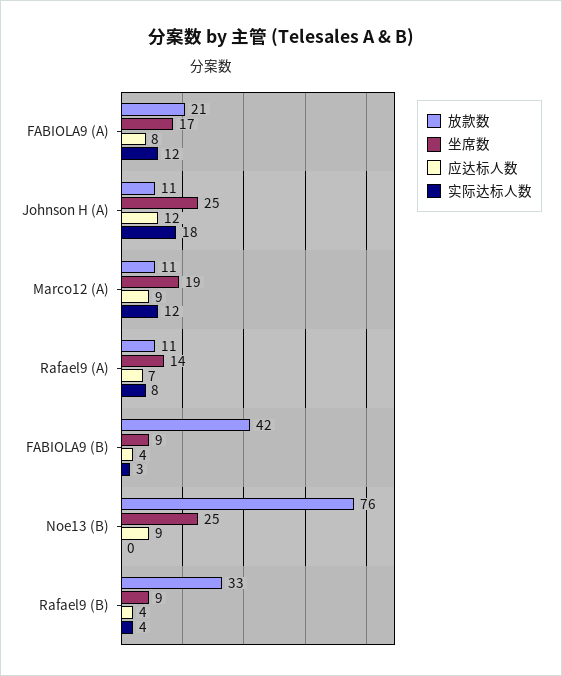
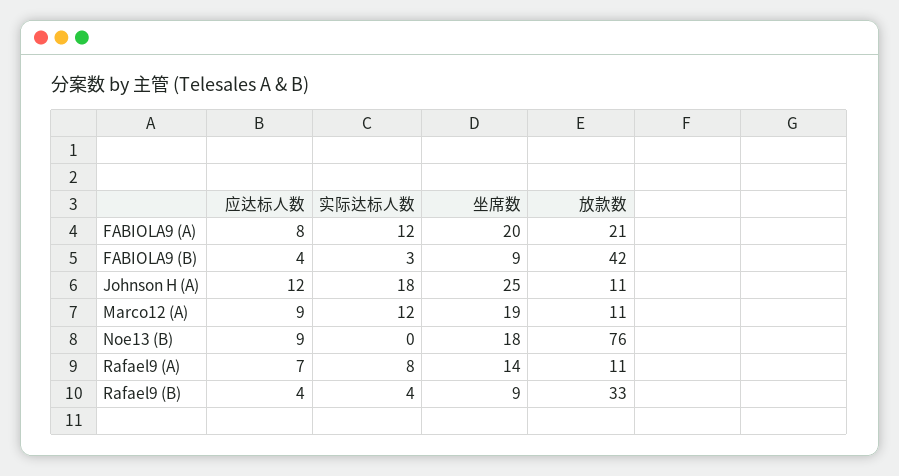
  {
    "放款数": {
      "FABIOLA9 (A)": 21,
      "Johnson H (A)": 11,
      "Marco12 (A)": 11,
      "Rafael9 (A)": 11,
      "FABIOLA9 (B)": 42,
      "Noe13 (B)": 76,
      "Rafael9 (B)": 33
    },
    "坐席数": {
-     "FABIOLA9 (A)": 17,
+     "FABIOLA9 (A)": 20,
      "Johnson H (A)": 25,
      "Marco12 (A)": 19,
      "Rafael9 (A)": 14,
      "FABIOLA9 (B)": 9,
-     "Noe13 (B)": 25,
+     "Noe13 (B)": 18,
      "Rafael9 (B)": 9
    },
    "应达标人数": {
      "FABIOLA9 (A)": 8,
      "Johnson H (A)": 12,
      "Marco12 (A)": 9,
      "Rafael9 (A)": 7,
      "FABIOLA9 (B)": 4,
      "Noe13 (B)": 9,
      "Rafael9 (B)": 4
    },
    "实际达标人数": {
      "FABIOLA9 (A)": 12,
      "Johnson H (A)": 18,
      "Marco12 (A)": 12,
      "Rafael9 (A)": 8,
      "FABIOLA9 (B)": 3,
      "Noe13 (B)": 0,
      "Rafael9 (B)": 4
    }
  }

